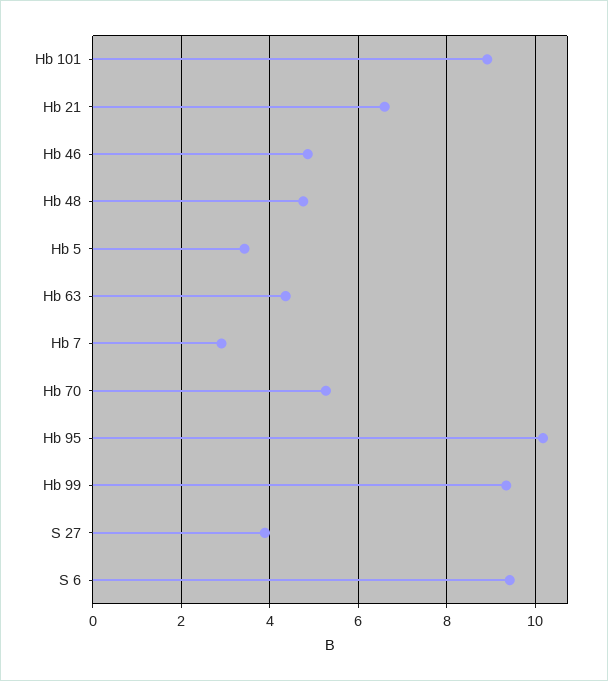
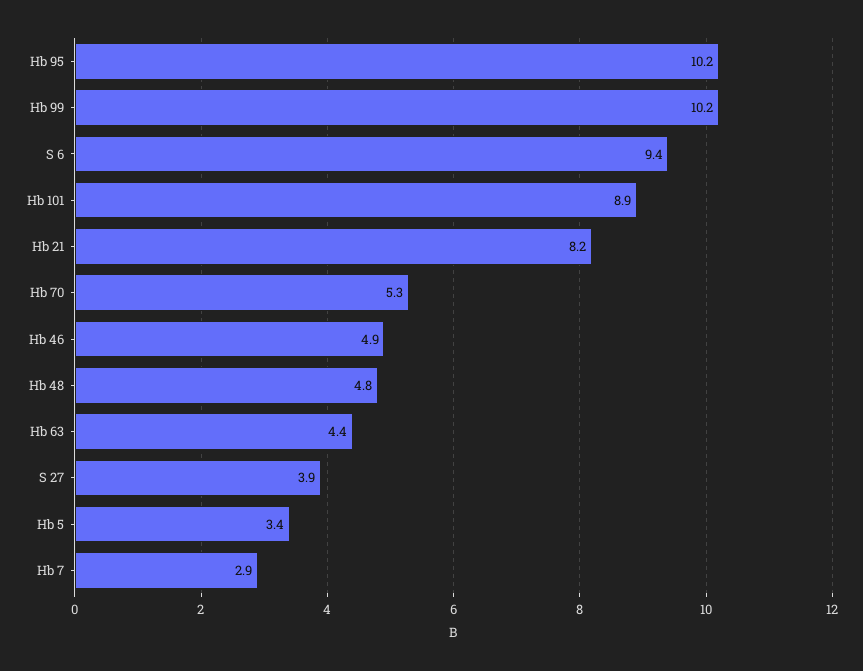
  {
    "Hb 101": 8.9,
-   "Hb 21": 6.6,
+   "Hb 21": 8.2,
    "Hb 46": 4.9,
    "Hb 48": 4.8,
    "Hb 5": 3.4,
    "Hb 63": 4.4,
    "Hb 7": 2.9,
    "Hb 70": 5.3,
    "Hb 95": 10.2,
-   "Hb 99": 9.4,
+   "Hb 99": 10.2,
    "S 27": 3.9,
    "S 6": 9.4
  }

